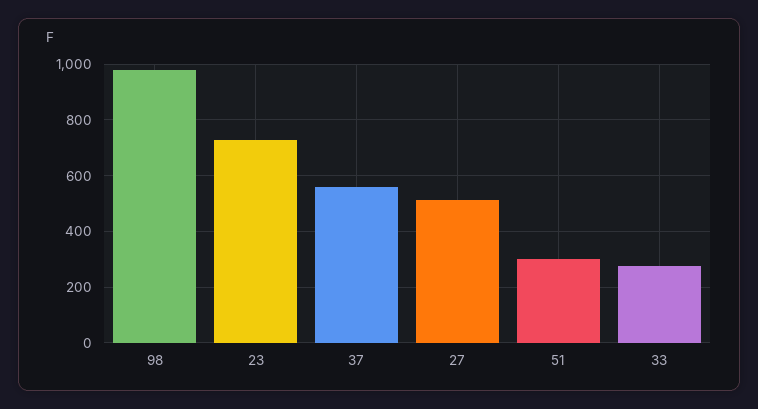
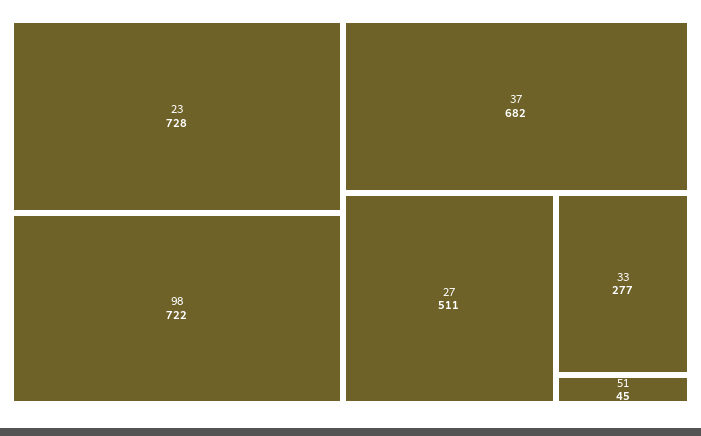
  {
-   "98": 975,
+   "98": 722,
    "23": 728,
-   "37": 550,
+   "37": 682,
    "27": 511,
-   "51": 300,
+   "51": 45,
    "33": 277
  }

